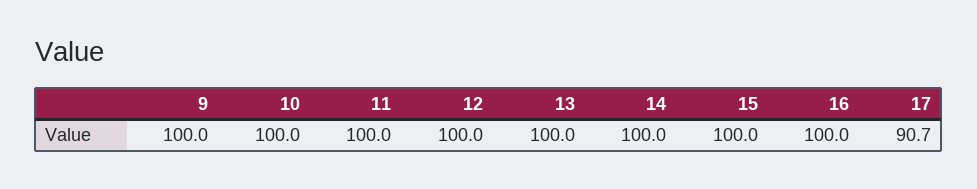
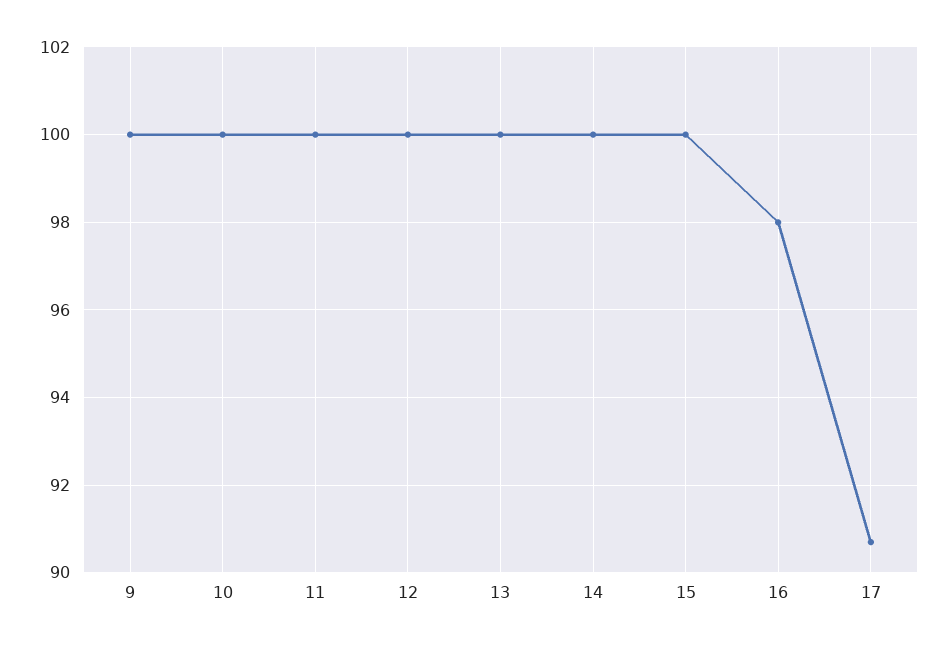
  {
    "9": 100,
    "10": 100,
    "11": 100,
    "12": 100,
    "13": 100,
    "14": 100,
    "15": 100,
-   "16": 100,
+   "16": 98,
    "17": 90.7
  }

